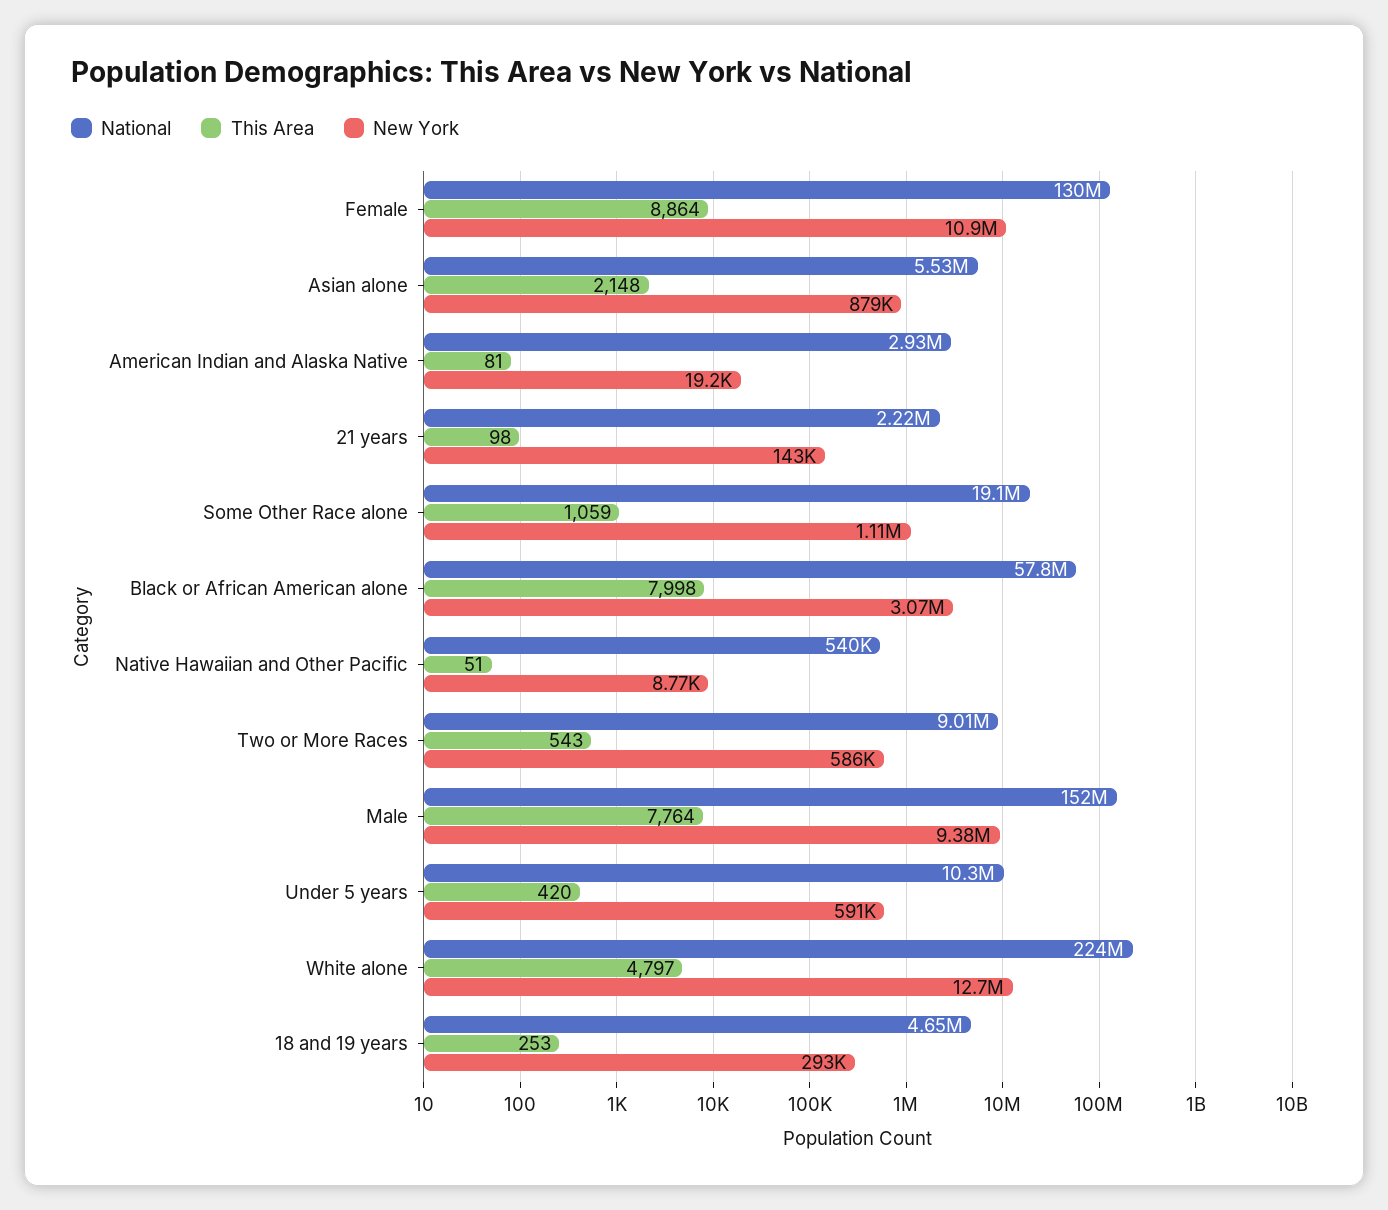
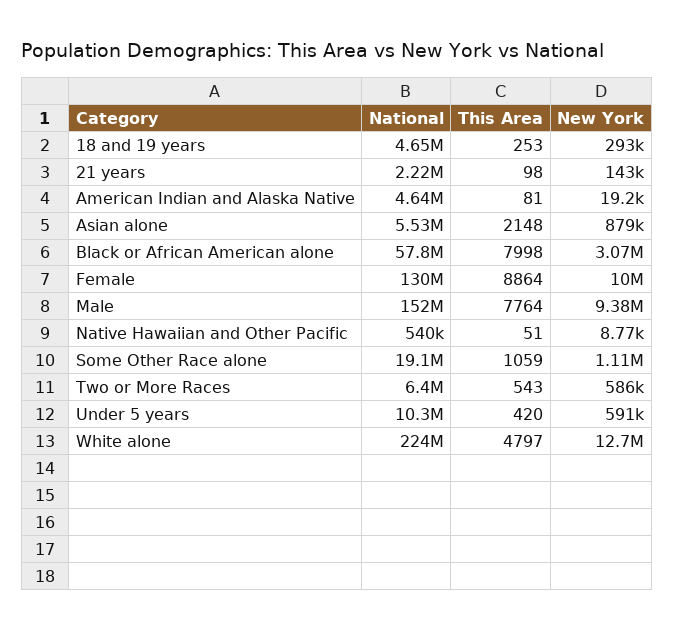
  {
    "National": {
      "Female": 130000000,
      "Asian alone": 5530000,
-     "American Indian and Alaska Native": 2930000,
+     "American Indian and Alaska Native": 4640000,
      "21 years": 2220000,
      "Some Other Race alone": 19100000,
      "Black or African American alone": 57800000,
      "Native Hawaiian and Other Pacific": 540000,
-     "Two or More Races": 9010000,
+     "Two or More Races": 6400000,
      "Male": 152000000,
      "Under 5 years": 10300000,
      "White alone": 224000000,
      "18 and 19 years": 4650000
    },
    "This Area": {
      "Female": 8864,
      "Asian alone": 2148,
      "American Indian and Alaska Native": 81,
      "21 years": 98,
      "Some Other Race alone": 1059,
      "Black or African American alone": 7998,
      "Native Hawaiian and Other Pacific": 51,
      "Two or More Races": 543,
      "Male": 7764,
      "Under 5 years": 420,
      "White alone": 4797,
      "18 and 19 years": 253
    },
    "New York": {
-     "Female": 10900000,
+     "Female": 10000000,
      "Asian alone": 879000,
      "American Indian and Alaska Native": 19200,
      "21 years": 143000,
      "Some Other Race alone": 1110000,
      "Black or African American alone": 3070000,
      "Native Hawaiian and Other Pacific": 8770,
      "Two or More Races": 586000,
      "Male": 9380000,
      "Under 5 years": 591000,
      "White alone": 12700000,
      "18 and 19 years": 293000
    }
  }

